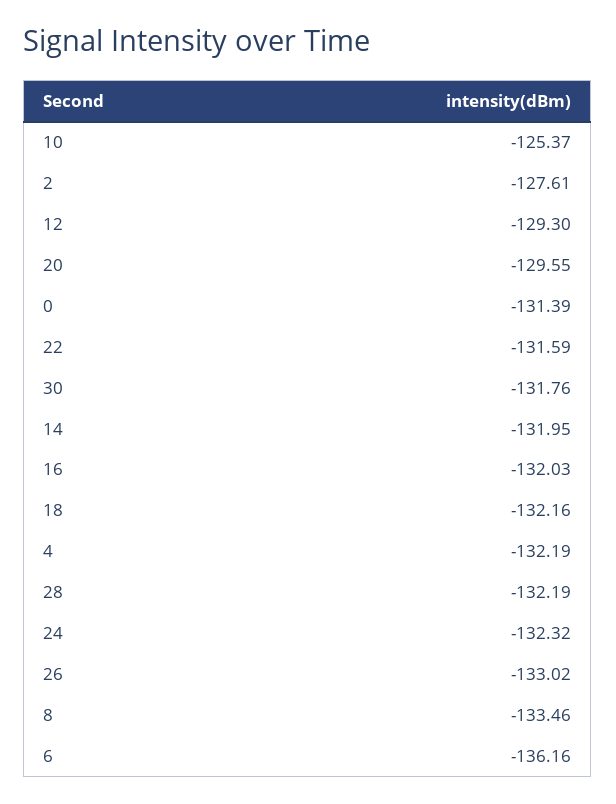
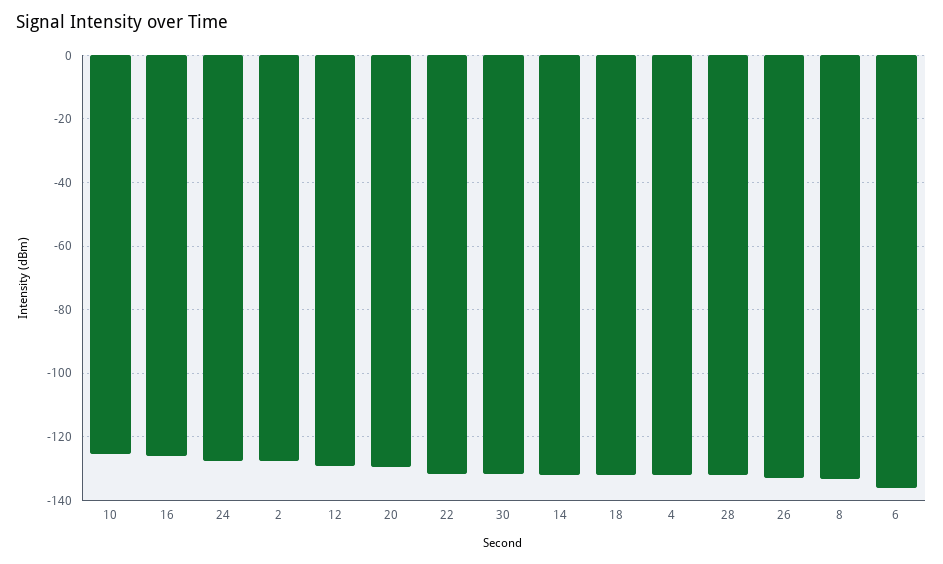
  {
    "10": -125.37,
    "2": -127.61,
    "12": -129.3,
    "20": -129.55,
-   "0": -131.39,
    "22": -131.59,
    "30": -131.76,
    "14": -131.95,
-   "16": -132.03,
+   "16": -126,
    "18": -132.16,
    "4": -132.19,
    "28": -132.19,
-   "24": -132.32,
+   "24": -128,
    "26": -133.02,
    "8": -133.46,
    "6": -136.16
  }

